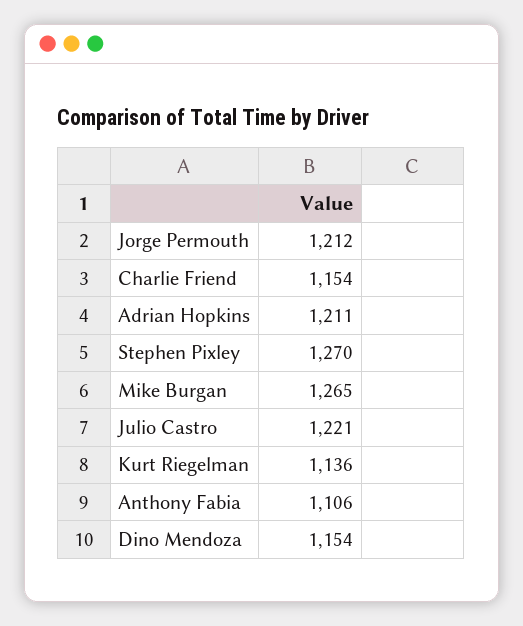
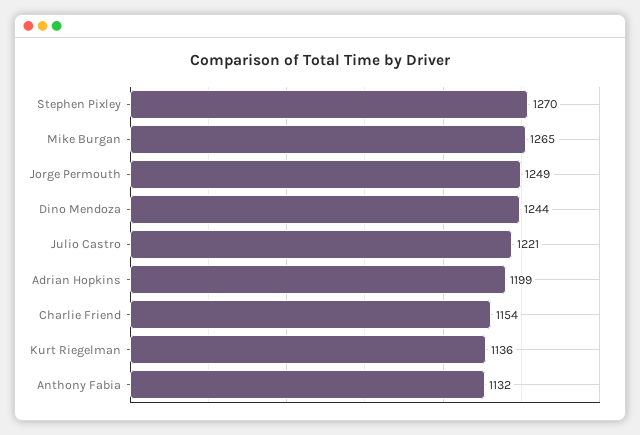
  {
-   "Jorge Permouth": 1212,
+   "Jorge Permouth": 1249,
    "Charlie Friend": 1154,
-   "Adrian Hopkins": 1211,
+   "Adrian Hopkins": 1199,
    "Stephen Pixley": 1270,
    "Mike Burgan": 1265,
    "Julio Castro": 1221,
    "Kurt Riegelman": 1136,
-   "Anthony Fabia": 1106,
+   "Anthony Fabia": 1132,
-   "Dino Mendoza": 1154
+   "Dino Mendoza": 1244
  }

